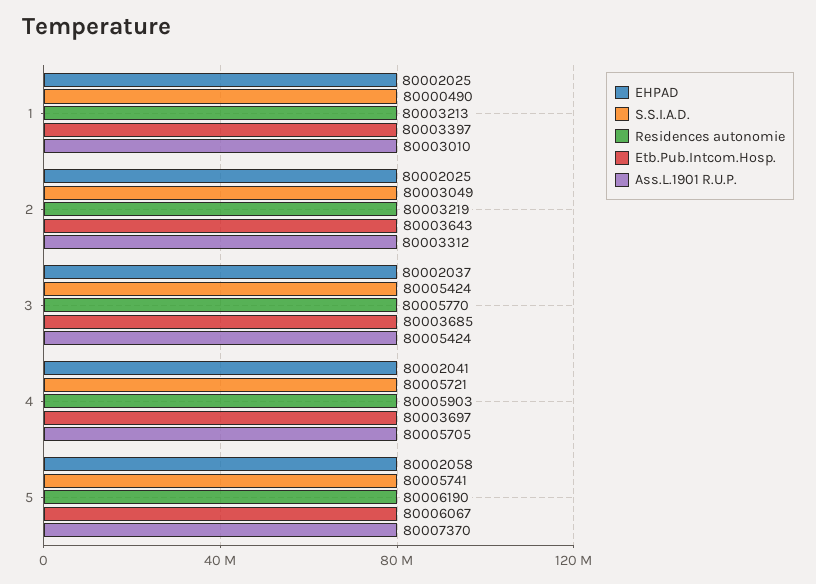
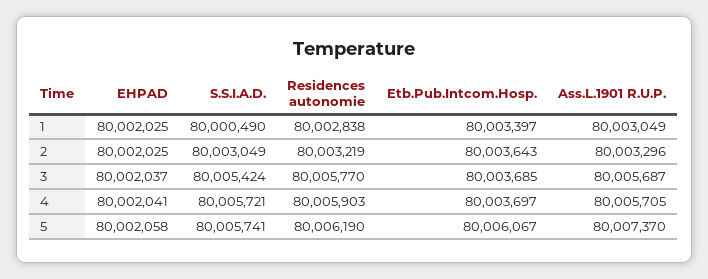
  {
    "EHPAD": {
      "1": 80002025,
      "2": 80002025,
      "3": 80002037,
      "4": 80002041,
      "5": 80002058
    },
    "S.S.I.A.D.": {
      "1": 80000490,
      "2": 80003049,
      "3": 80005424,
      "4": 80005721,
      "5": 80005741
    },
    "Residences autonomie": {
-     "1": 80003213,
+     "1": 80002838,
      "2": 80003219,
      "3": 80005770,
      "4": 80005903,
      "5": 80006190
    },
    "Etb.Pub.Intcom.Hosp.": {
      "1": 80003397,
      "2": 80003643,
      "3": 80003685,
      "4": 80003697,
      "5": 80006067
    },
    "Ass.L.1901 R.U.P.": {
-     "1": 80003010,
+     "1": 80003049,
-     "2": 80003312,
+     "2": 80003296,
-     "3": 80005424,
+     "3": 80005687,
      "4": 80005705,
      "5": 80007370
    }
  }

